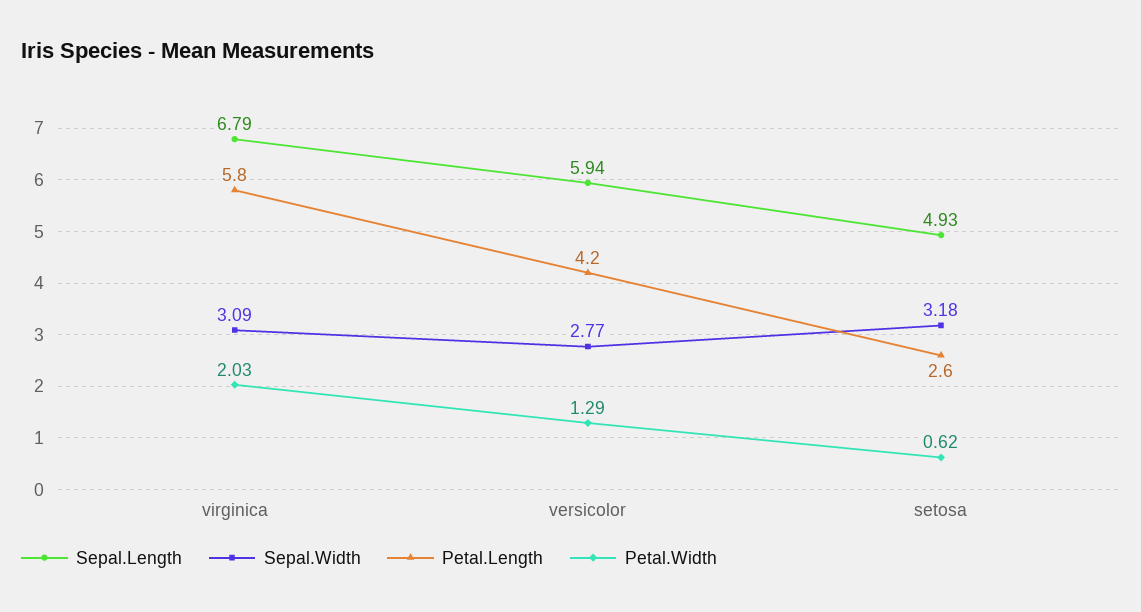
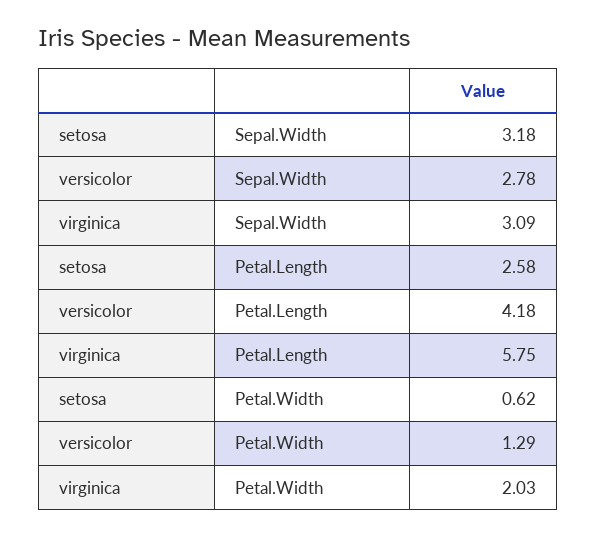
  {
-   "Sepal.Length": {
-     "virginica": 6.79,
-     "versicolor": 5.94,
-     "setosa": 4.93
-   },
    "Sepal.Width": {
      "virginica": 3.09,
-     "versicolor": 2.77,
+     "versicolor": 2.78,
      "setosa": 3.18
    },
    "Petal.Length": {
      "virginica": 5.75,
      "versicolor": 4.18,
      "setosa": 2.58
    },
    "Petal.Width": {
      "virginica": 2.03,
      "versicolor": 1.29,
      "setosa": 0.62
    }
  }

